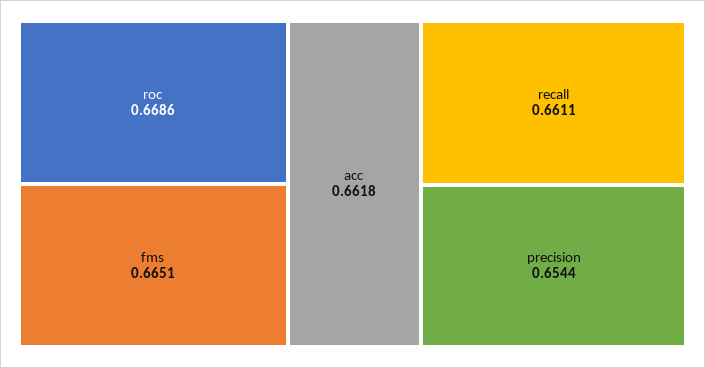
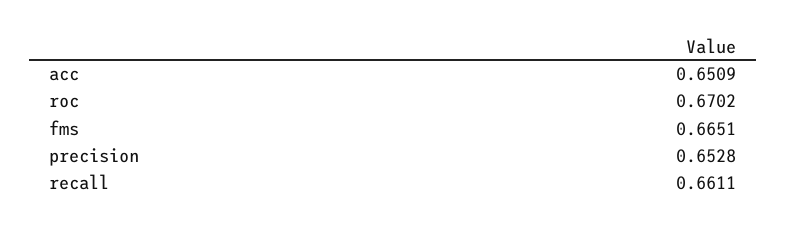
  {
-   "roc": 0.6686,
+   "roc": 0.6702,
    "fms": 0.6651,
-   "acc": 0.6618,
+   "acc": 0.6509,
    "recall": 0.6611,
-   "precision": 0.6544
+   "precision": 0.6528
  }

